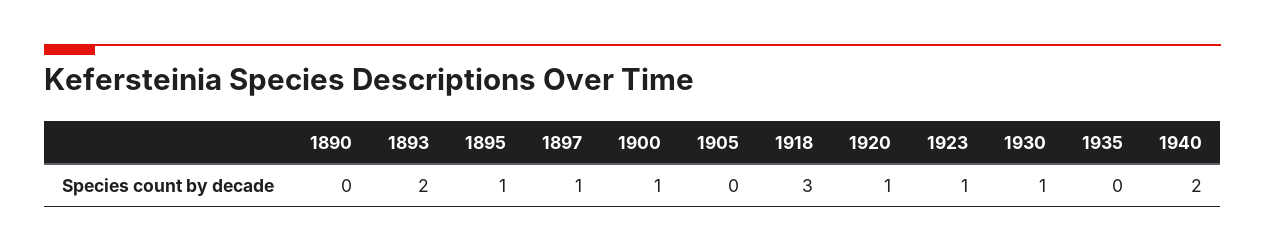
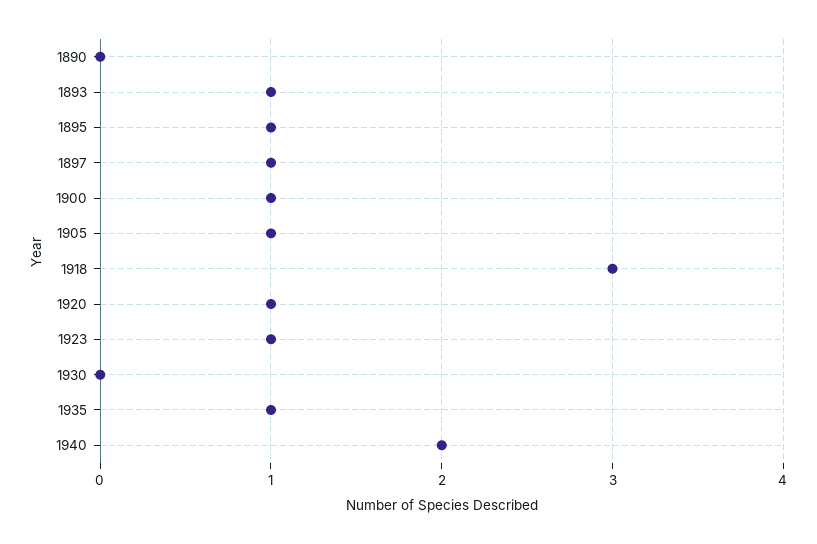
  {
    "1890": 0,
-   "1893": 2,
+   "1893": 1,
    "1895": 1,
    "1897": 1,
    "1900": 1,
-   "1905": 0,
+   "1905": 1,
    "1918": 3,
    "1920": 1,
    "1923": 1,
-   "1930": 1,
+   "1930": 0,
-   "1935": 0,
+   "1935": 1,
    "1940": 2
  }

